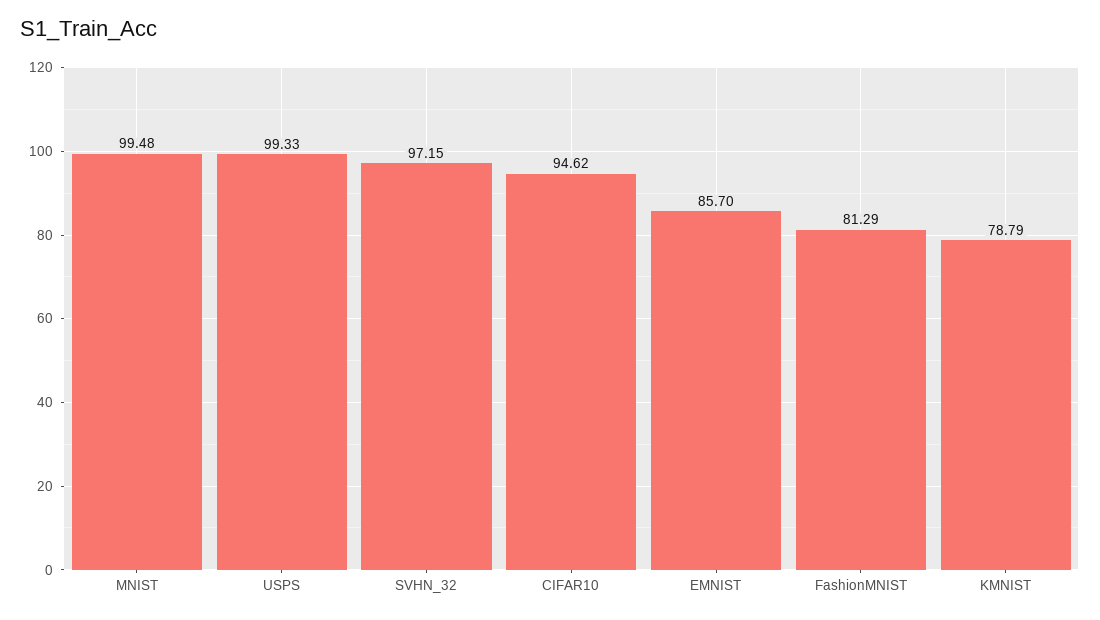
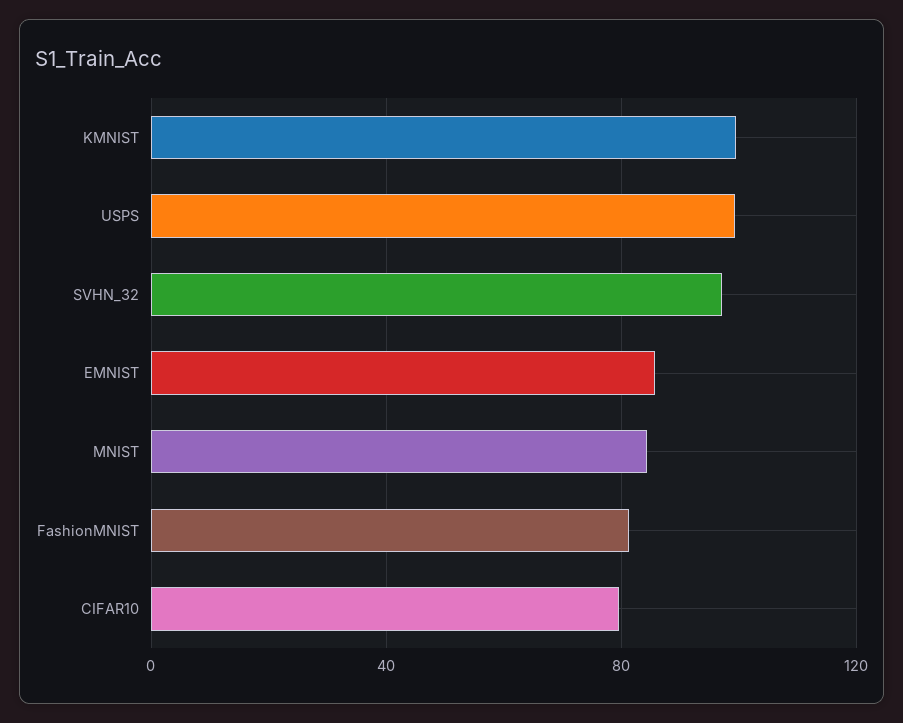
  {
-   "MNIST": 99.48,
+   "MNIST": 85,
    "USPS": 99.33,
    "SVHN_32": 97.15,
-   "CIFAR10": 94.62,
+   "CIFAR10": 80,
    "EMNIST": 85.7,
    "FashionMNIST": 81.29,
-   "KMNIST": 78.79
+   "KMNIST": 100
  }

